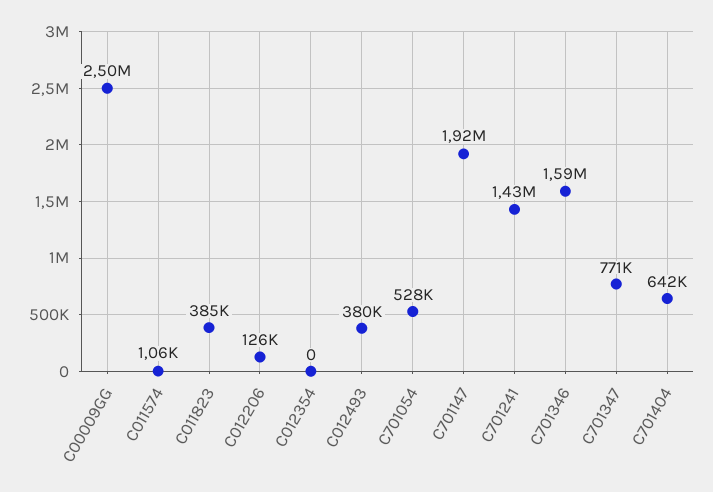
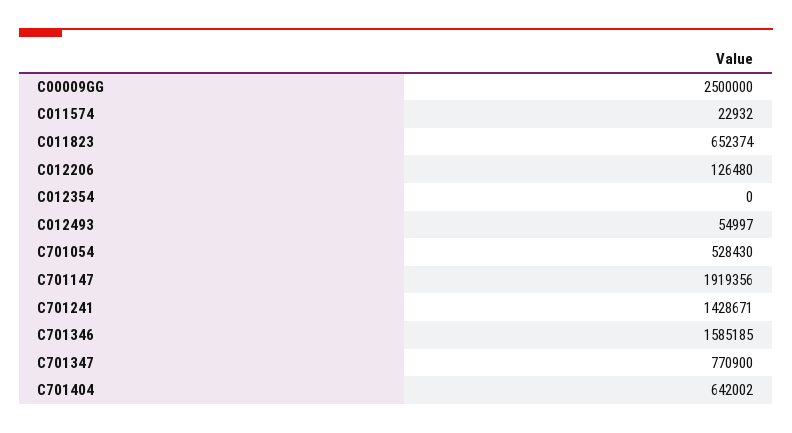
  {
    "C00009GG": 2500000,
-   "C011574": 1060,
+   "C011574": 22932,
-   "C011823": 385000,
+   "C011823": 652374,
    "C012206": 126480,
    "C012354": 0,
-   "C012493": 380000,
+   "C012493": 54997,
    "C701054": 528430,
    "C701147": 1919356,
    "C701241": 1428671,
    "C701346": 1585185,
    "C701347": 770900,
    "C701404": 642002
  }

